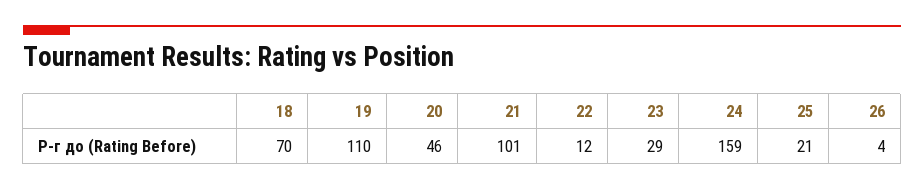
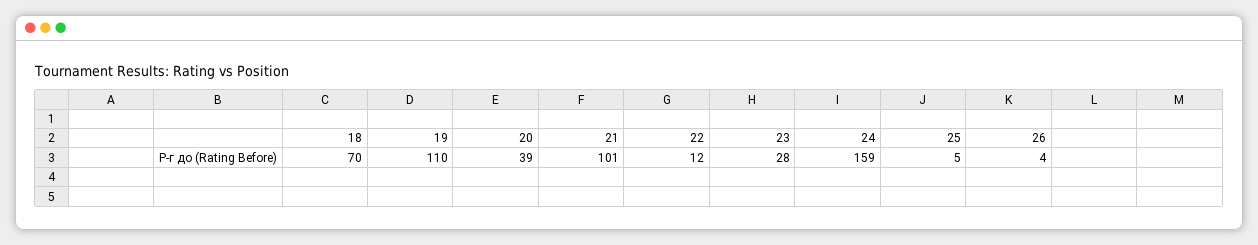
  {
    "18": 70,
    "19": 110,
-   "20": 46,
+   "20": 39,
    "21": 101,
    "22": 12,
-   "23": 29,
+   "23": 28,
    "24": 159,
-   "25": 21,
+   "25": 5,
    "26": 4
  }

